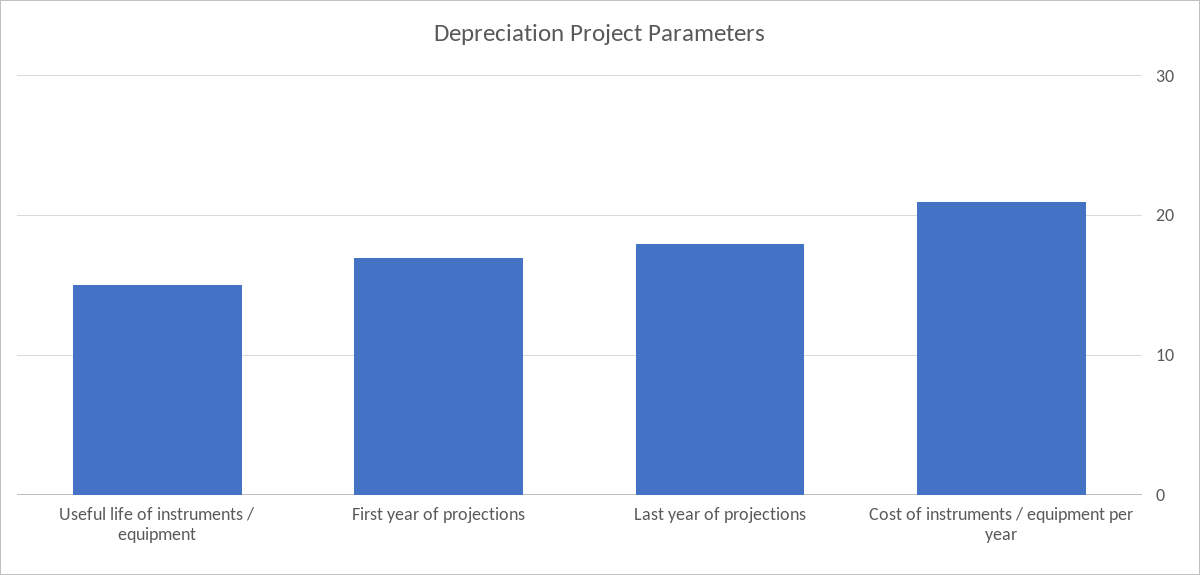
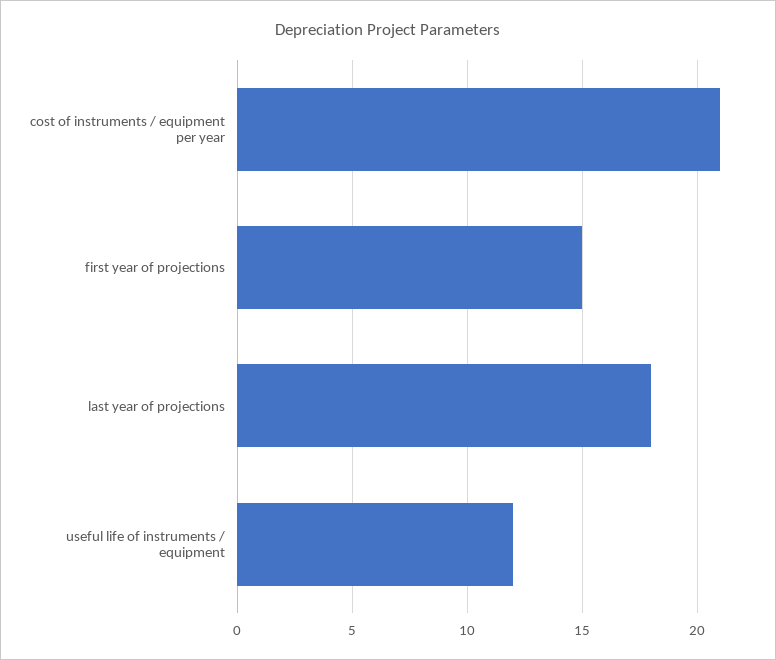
  {
-   "Useful life of instruments / equipment": 15,
+   "Useful life of instruments / equipment": 12,
-   "First year of projections": 17,
+   "First year of projections": 15,
    "Last year of projections": 18,
    "Cost of instruments / equipment per year": 21
  }

